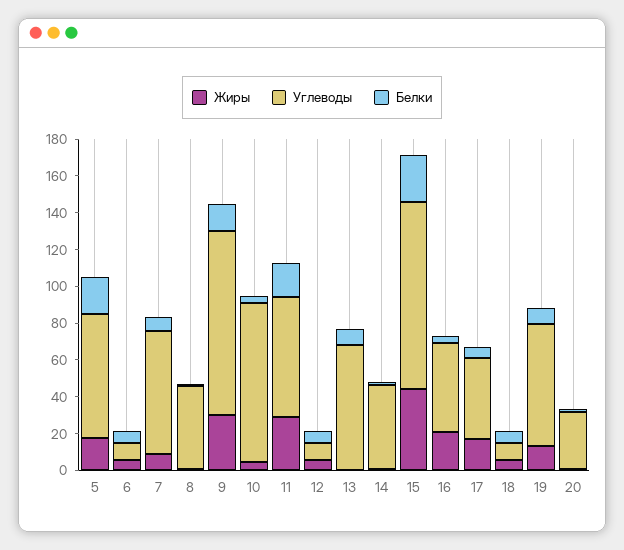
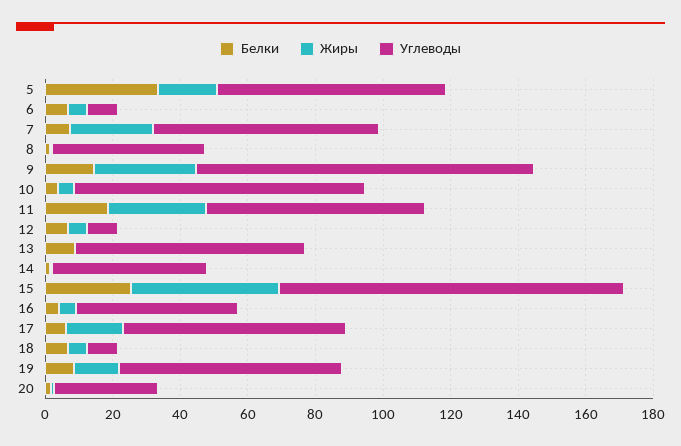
  {
    "Жиры": {
      "5": 15,
      "6": 5,
-     "7": 10,
+     "7": 25,
      "8": 0,
      "9": 30,
      "10": 5,
      "11": 30,
      "12": 5,
      "13": 0,
      "14": 0,
      "15": 45,
-     "16": 20,
+     "16": 5,
      "17": 15,
      "18": 5,
      "19": 15,
      "20": 0
    },
    "Углеводы": {
      "5": 70,
      "6": 10,
      "7": 65,
      "8": 45,
      "9": 100,
      "10": 85,
      "11": 65,
      "12": 10,
      "13": 70,
      "14": 45,
      "15": 100,
      "16": 50,
-     "17": 45,
+     "17": 65,
      "18": 10,
      "19": 65,
      "20": 30
    },
    "Белки": {
-     "5": 20,
+     "5": 35,
      "6": 5,
      "7": 5,
      "8": 0,
      "9": 15,
      "10": 5,
      "11": 20,
      "12": 5,
      "13": 10,
      "14": 0,
      "15": 25,
      "16": 5,
      "17": 5,
      "18": 5,
      "19": 10,
      "20": 0
    }
  }

